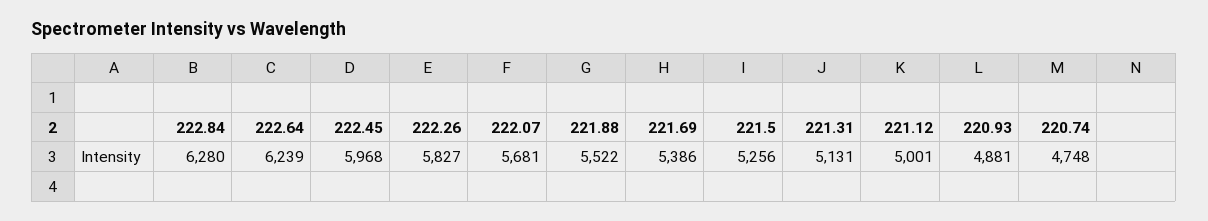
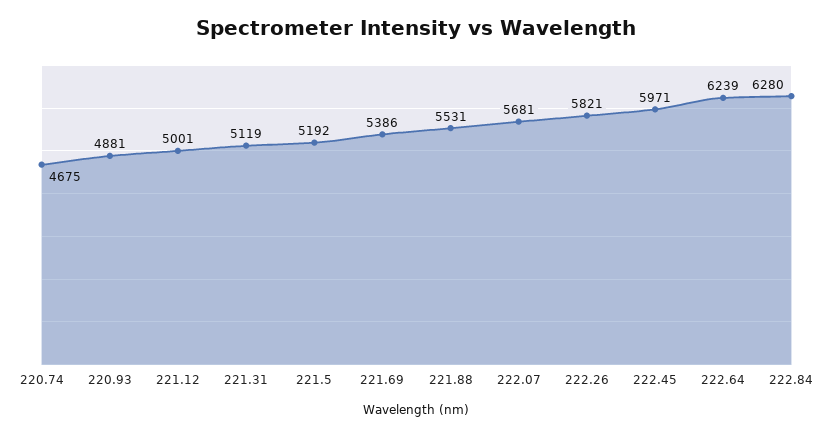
  {
    "222.84": 6280,
    "222.64": 6239,
-   "222.45": 5968,
+   "222.45": 5971,
-   "222.26": 5827,
+   "222.26": 5821,
    "222.07": 5681,
-   "221.88": 5522,
+   "221.88": 5531,
    "221.69": 5386,
-   "221.5": 5256,
+   "221.5": 5192,
-   "221.31": 5131,
+   "221.31": 5119,
    "221.12": 5001,
    "220.93": 4881,
-   "220.74": 4748
+   "220.74": 4675
  }

